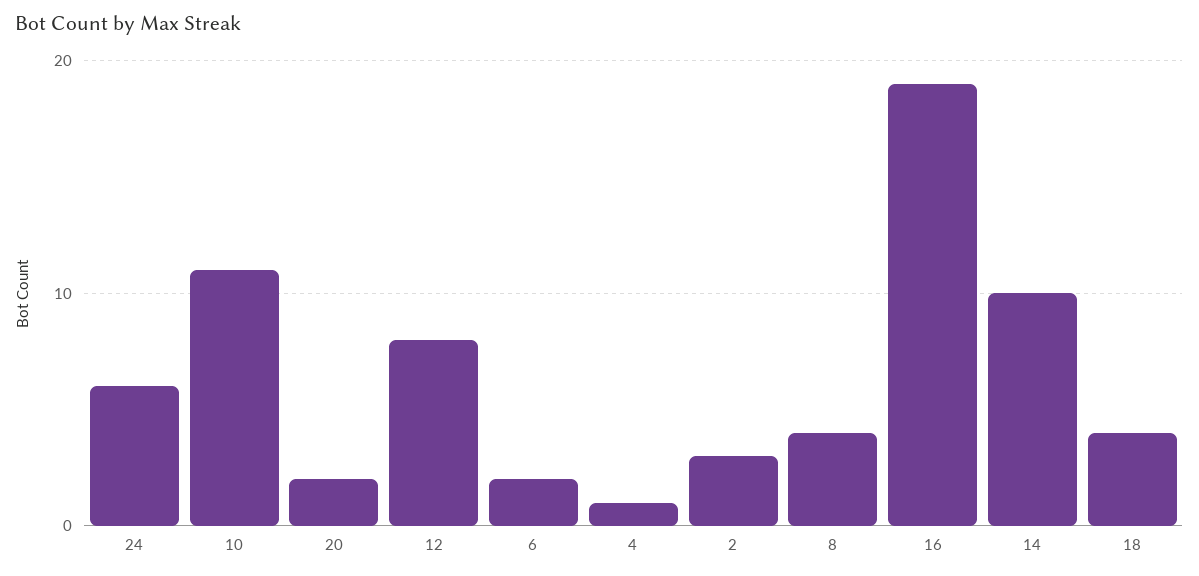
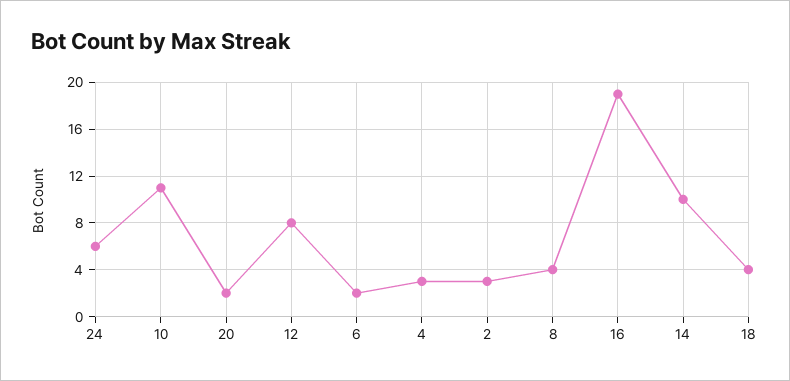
  {
    "24": 6,
    "10": 11,
    "20": 2,
    "12": 8,
    "6": 2,
-   "4": 1,
+   "4": 3,
    "2": 3,
    "8": 4,
    "16": 19,
    "14": 10,
    "18": 4
  }

